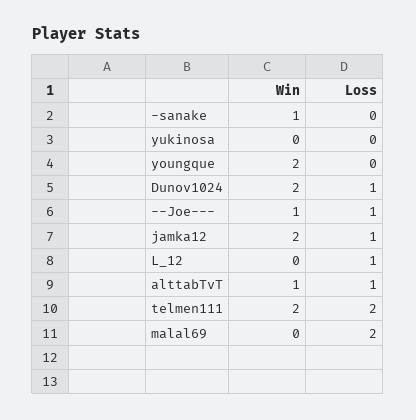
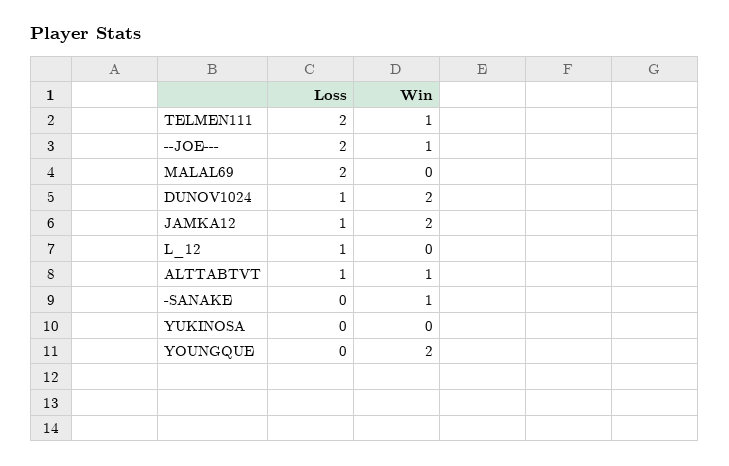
  {
    "Win": {
      "-sanake": 1,
      "yukinosa": 0,
      "youngque": 2,
      "Dunov1024": 2,
      "--Joe---": 1,
      "jamka12": 2,
      "L_12": 0,
      "alttabTvT": 1,
-     "telmen111": 2,
+     "telmen111": 1,
      "malal69": 0
    },
    "Loss": {
      "-sanake": 0,
      "yukinosa": 0,
      "youngque": 0,
      "Dunov1024": 1,
-     "--Joe---": 1,
+     "--Joe---": 2,
      "jamka12": 1,
      "L_12": 1,
      "alttabTvT": 1,
      "telmen111": 2,
      "malal69": 2
    }
  }

